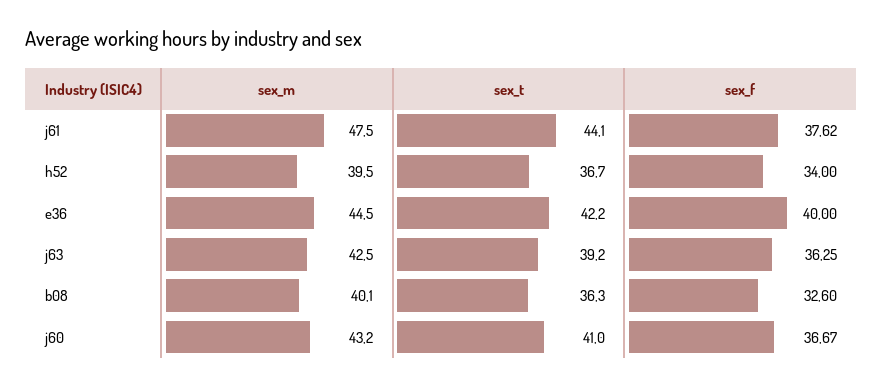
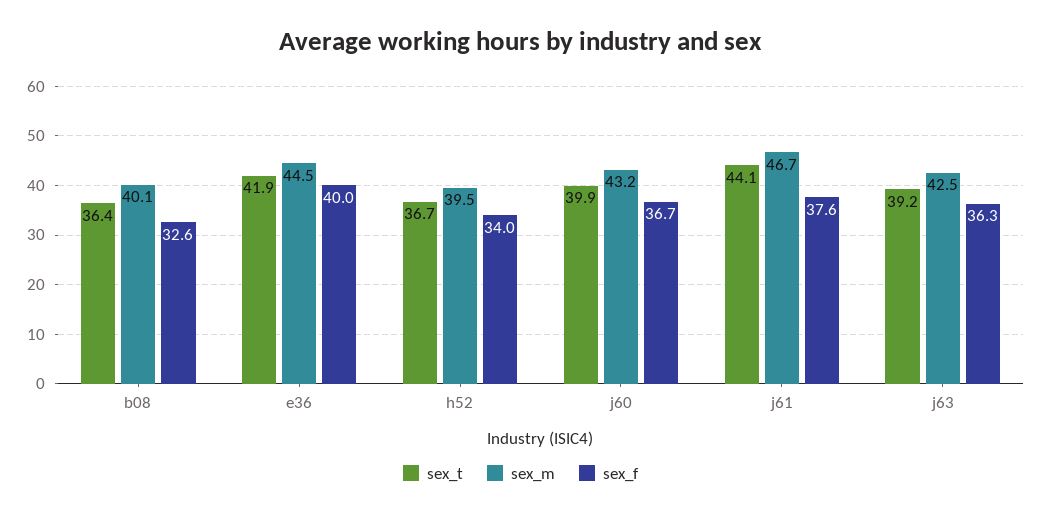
  {
    "sex_m": {
-     "j61": 47.5,
+     "j61": 46.7,
      "h52": 39.5,
      "e36": 44.5,
      "j63": 42.5,
      "b08": 40.1,
      "j60": 43.2
    },
    "sex_t": {
      "j61": 44.1,
      "h52": 36.7,
-     "e36": 42.2,
+     "e36": 41.9,
      "j63": 39.2,
-     "b08": 36.3,
+     "b08": 36.4,
-     "j60": 41
+     "j60": 39.9
    },
    "sex_f": {
      "j61": 37.62,
      "h52": 34,
      "e36": 40,
      "j63": 36.25,
      "b08": 32.6,
      "j60": 36.67
    }
  }

